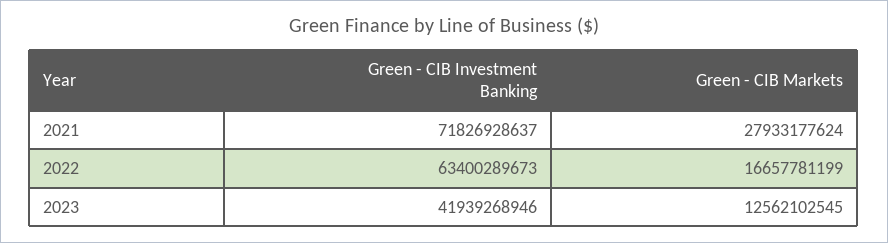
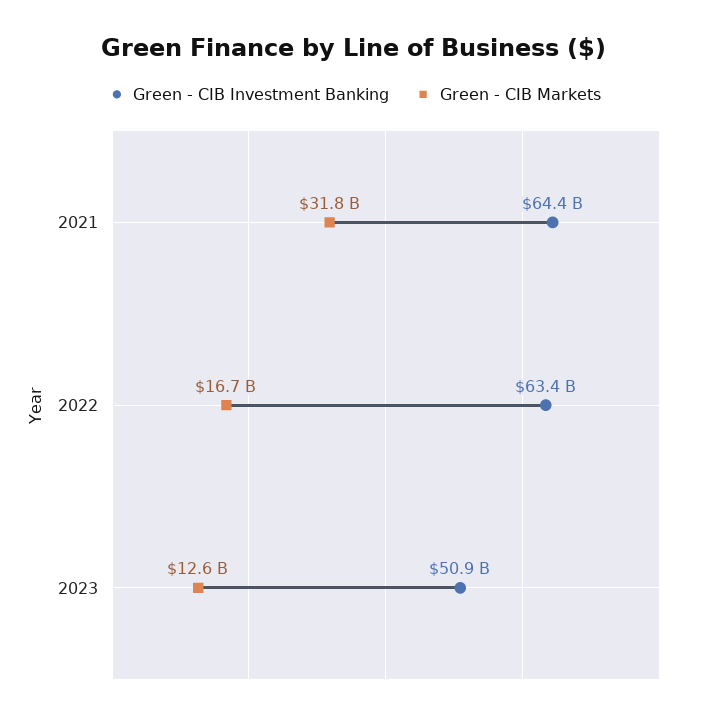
  {
    "Green - CIB Investment Banking": {
-     "2021": 71826928637,
+     "2021": 64400000000,
      "2022": 63400289673,
-     "2023": 41939268946
+     "2023": 50900000000
    },
    "Green - CIB Markets": {
-     "2021": 27933177624,
+     "2021": 31800000000,
      "2022": 16657781199,
      "2023": 12562102545
    }
  }

